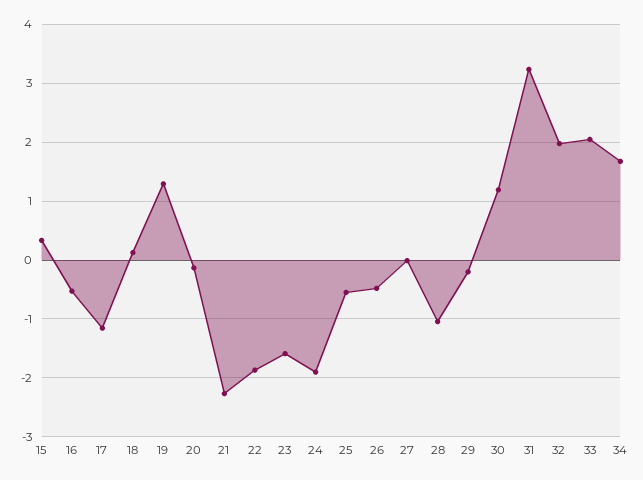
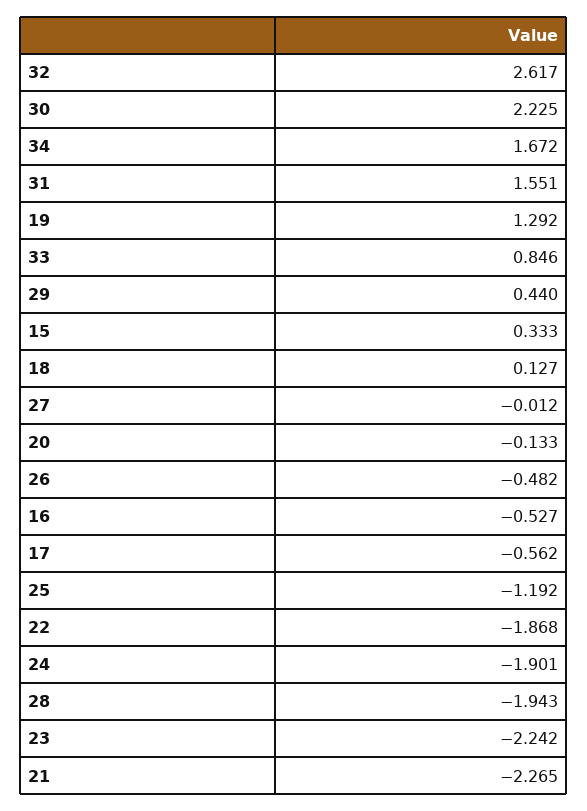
  {
    "15": 0.333,
    "16": -0.527,
-   "17": -1.2,
+   "17": -0.562,
    "18": 0.127,
    "19": 1.292,
    "20": -0.133,
    "21": -2.265,
    "22": -1.868,
-   "23": -1.6,
+   "23": -2.242,
    "24": -1.901,
-   "25": -0.6,
+   "25": -1.192,
    "26": -0.482,
    "27": -0.012,
-   "28": -1,
+   "28": -1.943,
-   "29": -0.2,
+   "29": 0.44,
-   "30": 1.2,
+   "30": 2.225,
-   "31": 3.2,
+   "31": 1.551,
-   "32": 2,
+   "32": 2.617,
-   "33": 2,
+   "33": 0.846,
    "34": 1.672
  }

